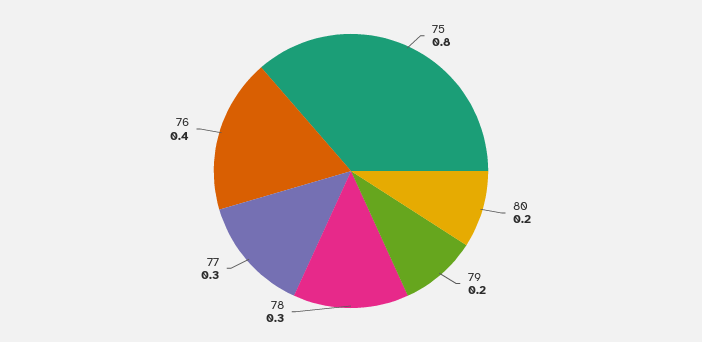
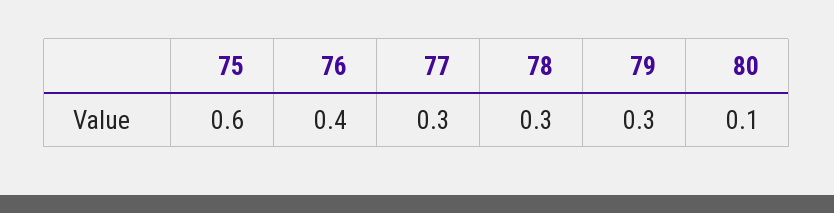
  {
-   "75": 0.8,
+   "75": 0.6,
-   "80": 0.2,
+   "80": 0.1,
-   "79": 0.2,
+   "79": 0.3,
    "78": 0.3,
    "77": 0.3,
    "76": 0.4
  }

